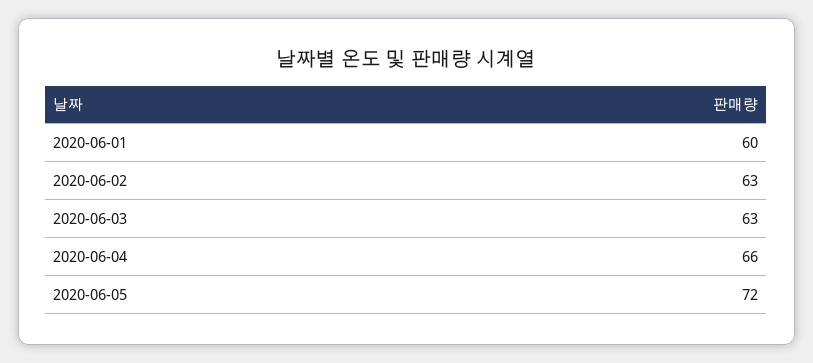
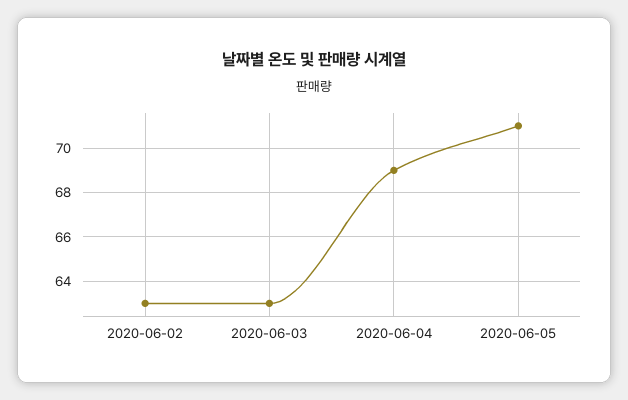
  {
-   "2020-06-01": 60,
    "2020-06-02": 63,
    "2020-06-03": 63,
-   "2020-06-04": 66,
+   "2020-06-04": 69,
-   "2020-06-05": 72
+   "2020-06-05": 71
  }

